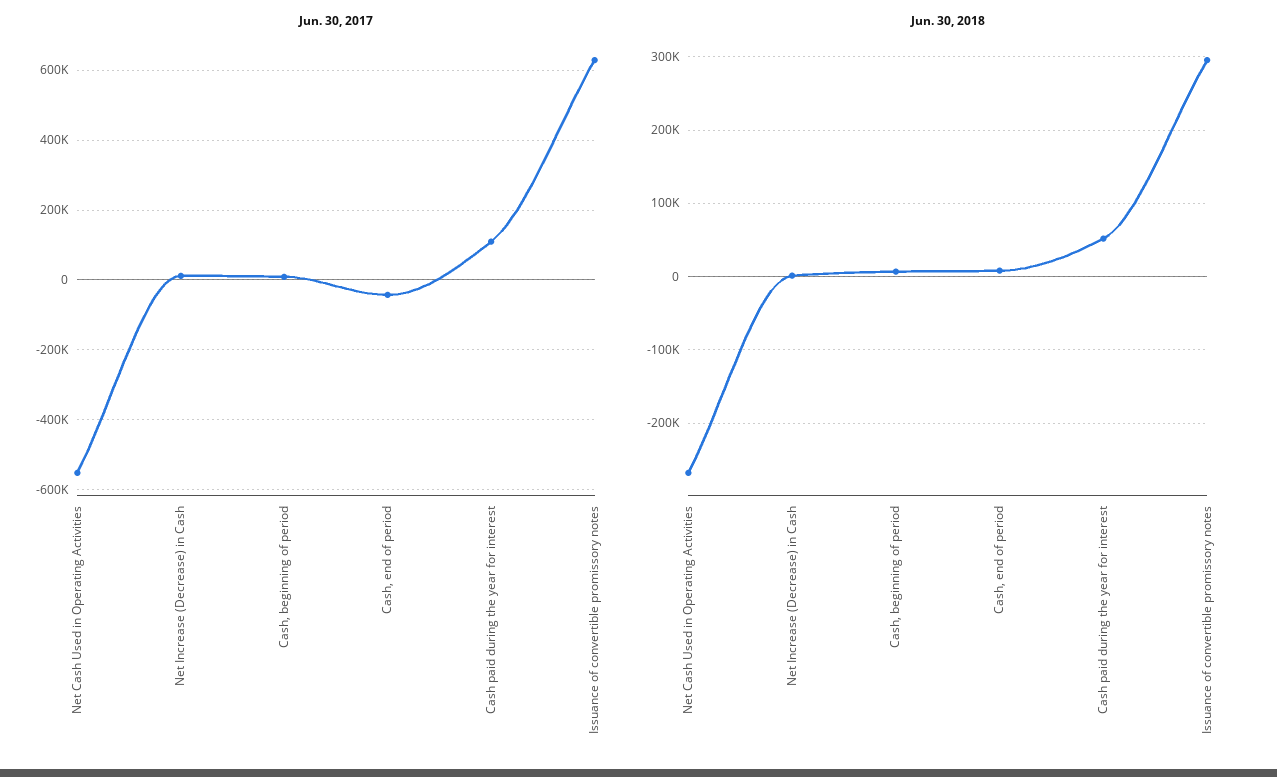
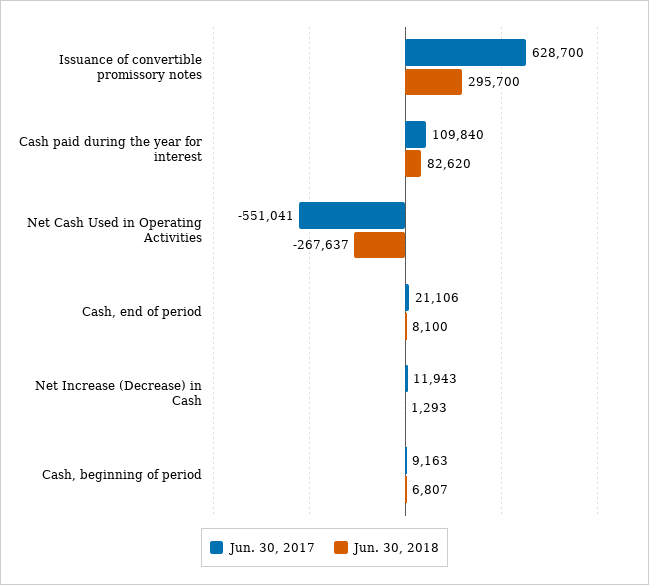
  {
    "Jun. 30, 2017": {
      "Net Cash Used in Operating Activities": -551041,
      "Net Increase (Decrease) in Cash": 11943,
      "Cash, beginning of period": 9163,
-     "Cash, end of period": -40000,
+     "Cash, end of period": 21106,
      "Cash paid during the year for interest": 109840,
      "Issuance of convertible promissory notes": 628700
    },
    "Jun. 30, 2018": {
      "Net Cash Used in Operating Activities": -267637,
      "Net Increase (Decrease) in Cash": 1293,
      "Cash, beginning of period": 6807,
      "Cash, end of period": 8100,
-     "Cash paid during the year for interest": 50000,
+     "Cash paid during the year for interest": 82620,
      "Issuance of convertible promissory notes": 295700
    }
  }

